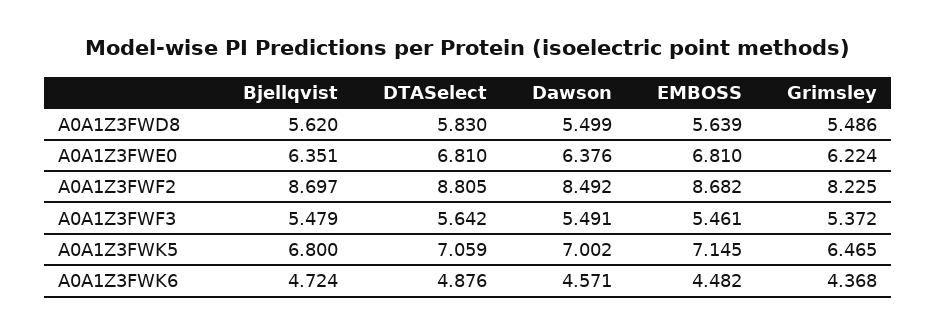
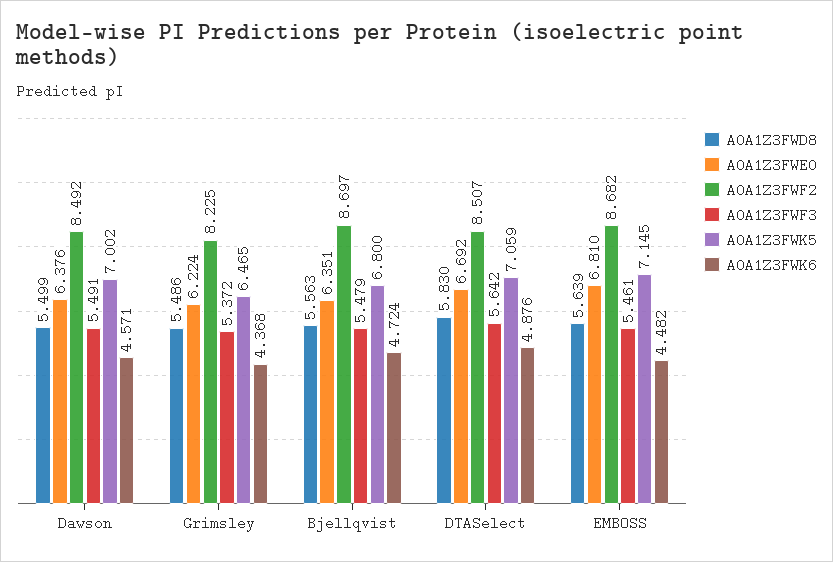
  {
    "A0A1Z3FWD8": {
-     "Bjellqvist": 5.62,
+     "Bjellqvist": 5.563,
      "DTASelect": 5.83,
      "Dawson": 5.499,
      "EMBOSS": 5.639,
      "Grimsley": 5.486
    },
    "A0A1Z3FWE0": {
      "Bjellqvist": 6.351,
-     "DTASelect": 6.81,
+     "DTASelect": 6.692,
      "Dawson": 6.376,
      "EMBOSS": 6.81,
      "Grimsley": 6.224
    },
    "A0A1Z3FWF2": {
      "Bjellqvist": 8.697,
-     "DTASelect": 8.805,
+     "DTASelect": 8.507,
      "Dawson": 8.492,
      "EMBOSS": 8.682,
      "Grimsley": 8.225
    },
    "A0A1Z3FWF3": {
      "Bjellqvist": 5.479,
      "DTASelect": 5.642,
      "Dawson": 5.491,
      "EMBOSS": 5.461,
      "Grimsley": 5.372
    },
    "A0A1Z3FWK5": {
      "Bjellqvist": 6.8,
      "DTASelect": 7.059,
      "Dawson": 7.002,
      "EMBOSS": 7.145,
      "Grimsley": 6.465
    },
    "A0A1Z3FWK6": {
      "Bjellqvist": 4.724,
      "DTASelect": 4.876,
      "Dawson": 4.571,
      "EMBOSS": 4.482,
      "Grimsley": 4.368
    }
  }

